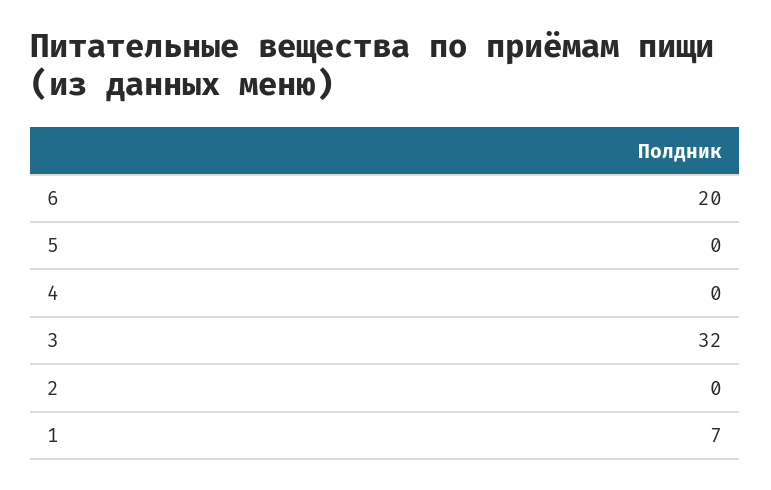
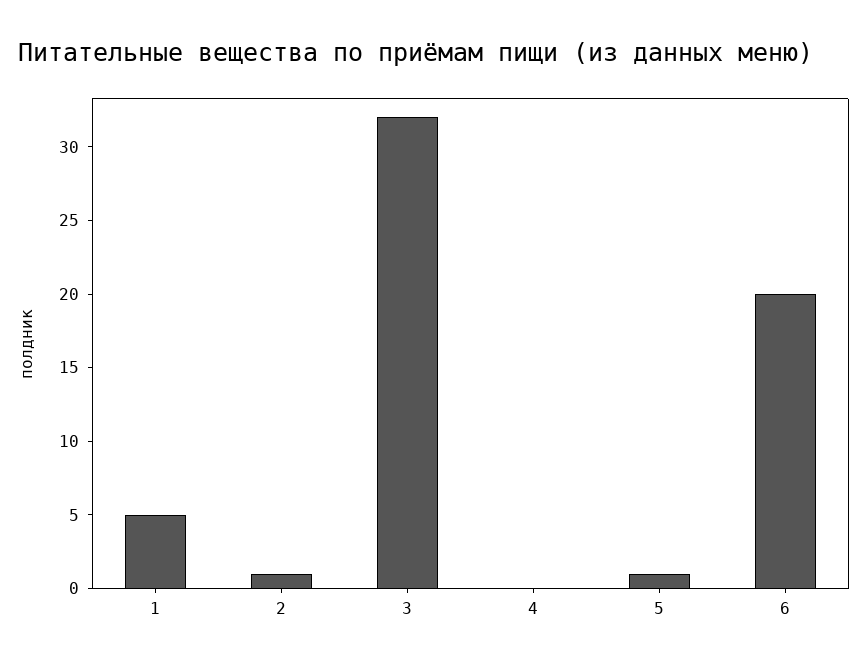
  {
    "6": 20,
-   "5": 0,
+   "5": 1,
    "4": 0,
    "3": 32,
-   "2": 0,
+   "2": 1,
-   "1": 7
+   "1": 5
  }

